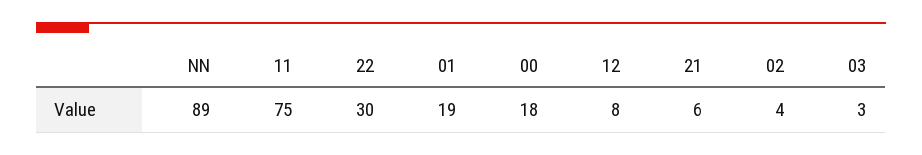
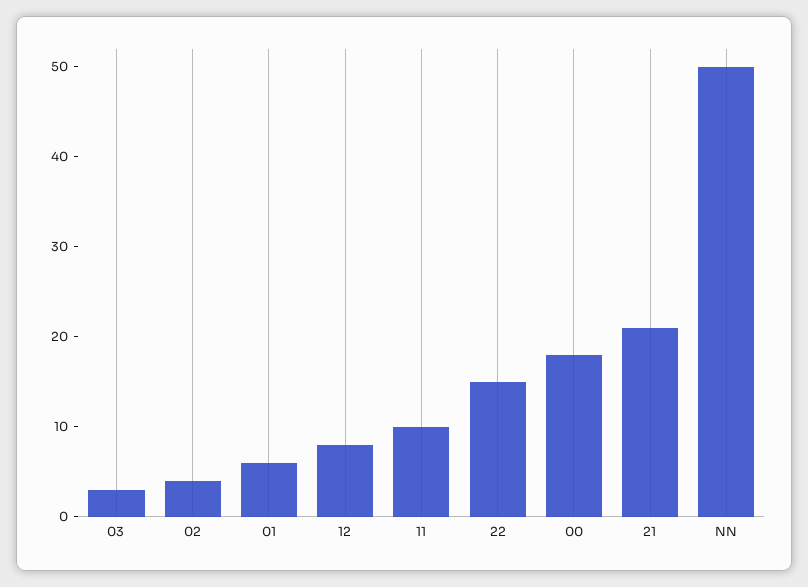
  {
-   "NN": 89,
+   "NN": 50,
-   "11": 75,
+   "11": 10,
-   "22": 30,
+   "22": 15,
-   "01": 19,
+   "01": 6,
    "00": 18,
    "12": 8,
-   "21": 6,
+   "21": 21,
    "02": 4,
    "03": 3
  }

